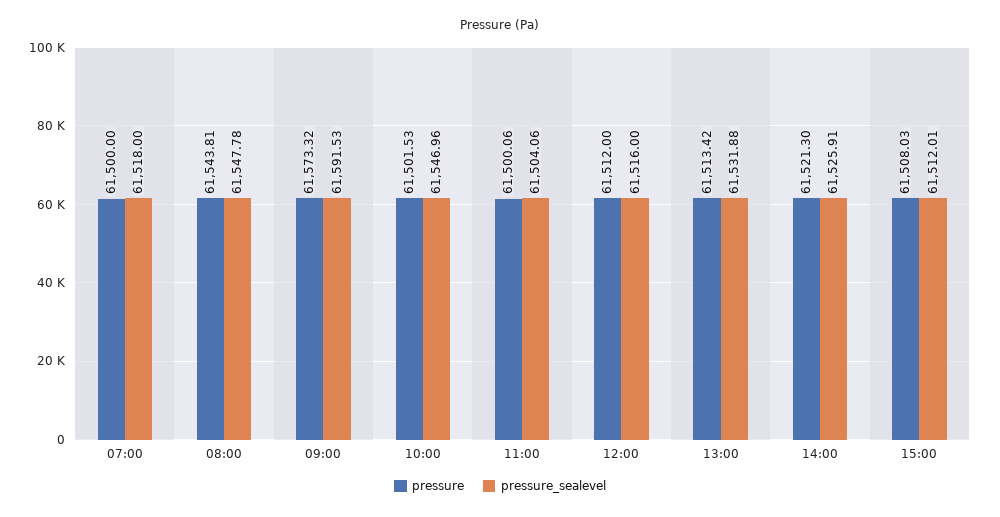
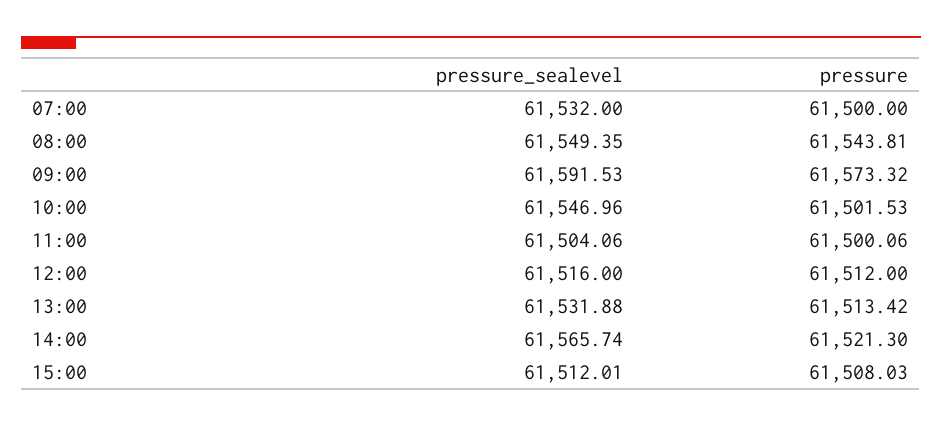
  {
    "pressure": {
      "07:00": 61500,
      "08:00": 61543.81,
      "09:00": 61573.32,
      "10:00": 61501.53,
      "11:00": 61500.06,
      "12:00": 61512,
      "13:00": 61513.42,
      "14:00": 61521.3,
      "15:00": 61508.03
    },
    "pressure_sealevel": {
-     "07:00": 61518,
+     "07:00": 61532,
-     "08:00": 61547.78,
+     "08:00": 61549.35,
      "09:00": 61591.53,
      "10:00": 61546.96,
      "11:00": 61504.06,
      "12:00": 61516,
      "13:00": 61531.88,
-     "14:00": 61525.91,
+     "14:00": 61565.74,
      "15:00": 61512.01
    }
  }

